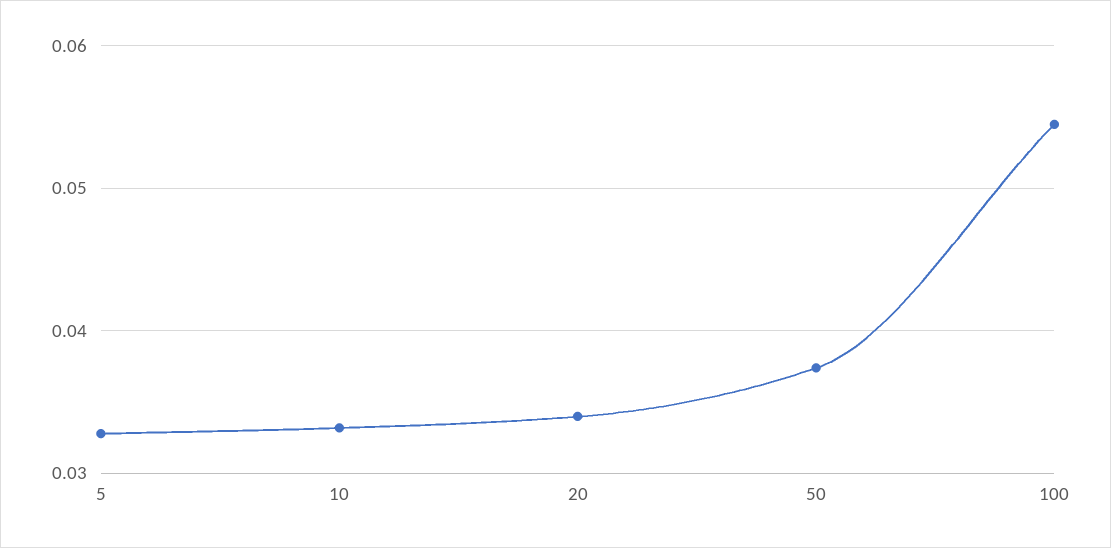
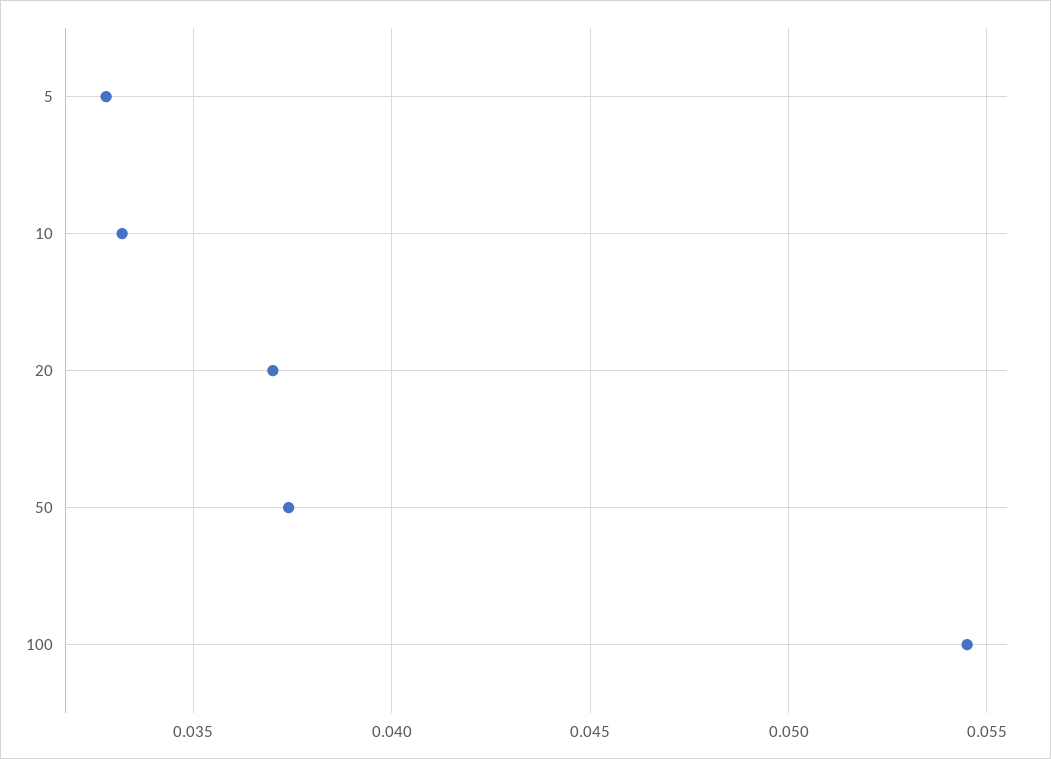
  {
    "5": 0.033,
    "10": 0.033,
-   "20": 0.034,
+   "20": 0.037,
    "50": 0.0375,
    "100": 0.0545
  }

